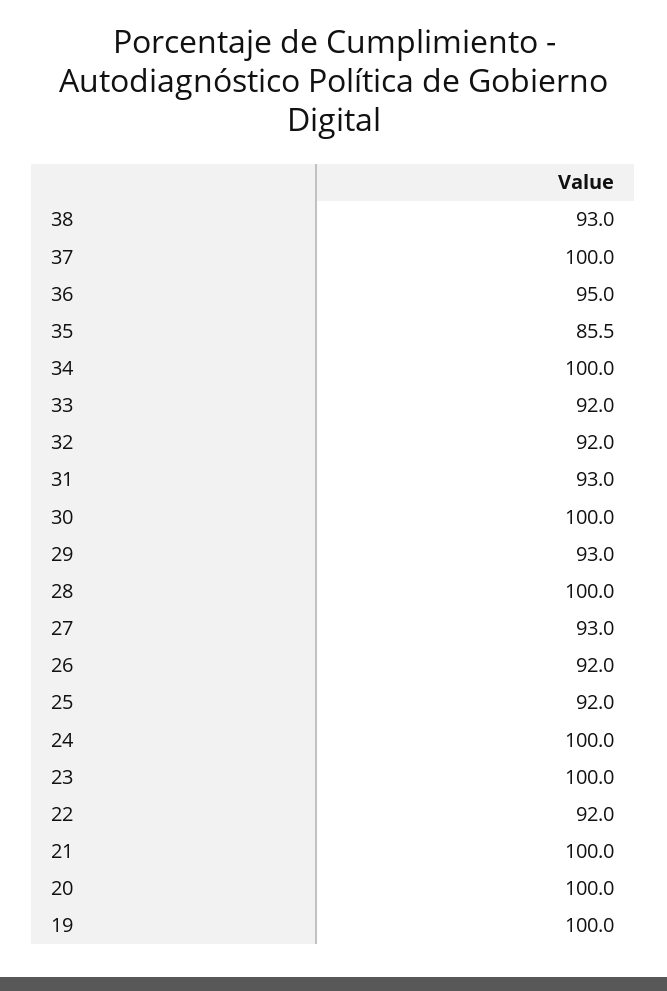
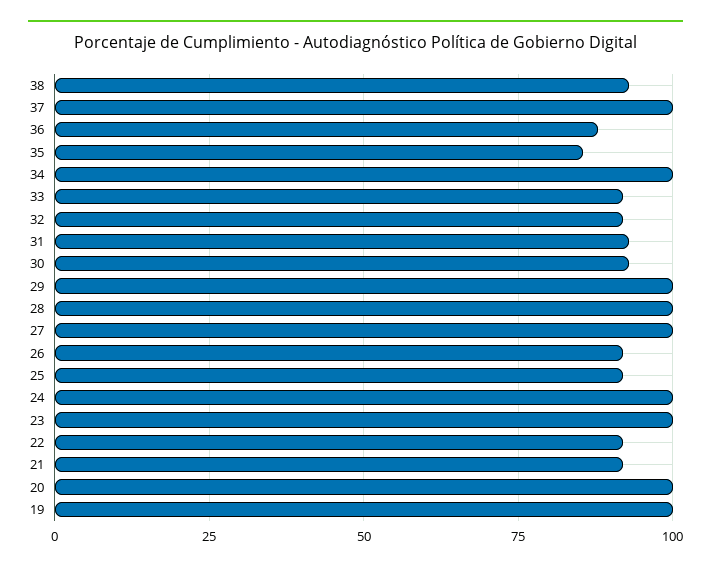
  {
    "38": 93,
    "37": 100,
-   "36": 95,
+   "36": 87.5,
    "35": 85.5,
    "34": 100,
    "33": 92,
    "32": 92,
    "31": 93,
-   "30": 100,
+   "30": 92.5,
-   "29": 93,
+   "29": 100,
    "28": 100,
-   "27": 93,
+   "27": 100,
    "26": 92,
    "25": 92,
    "24": 100,
    "23": 100,
    "22": 92,
-   "21": 100,
+   "21": 92.5,
    "20": 100,
    "19": 100
  }

